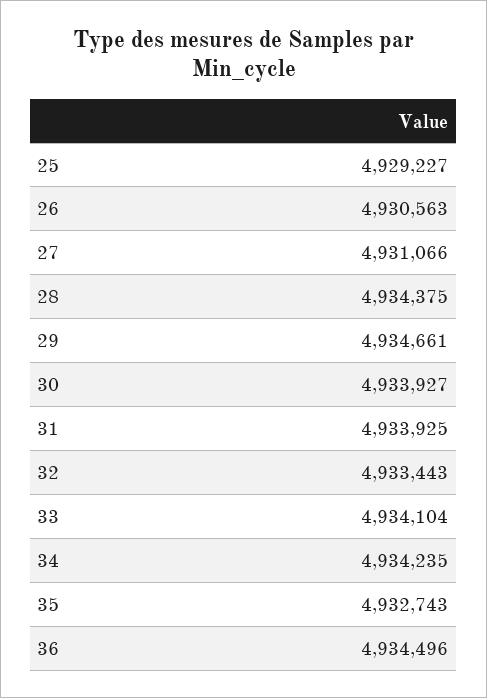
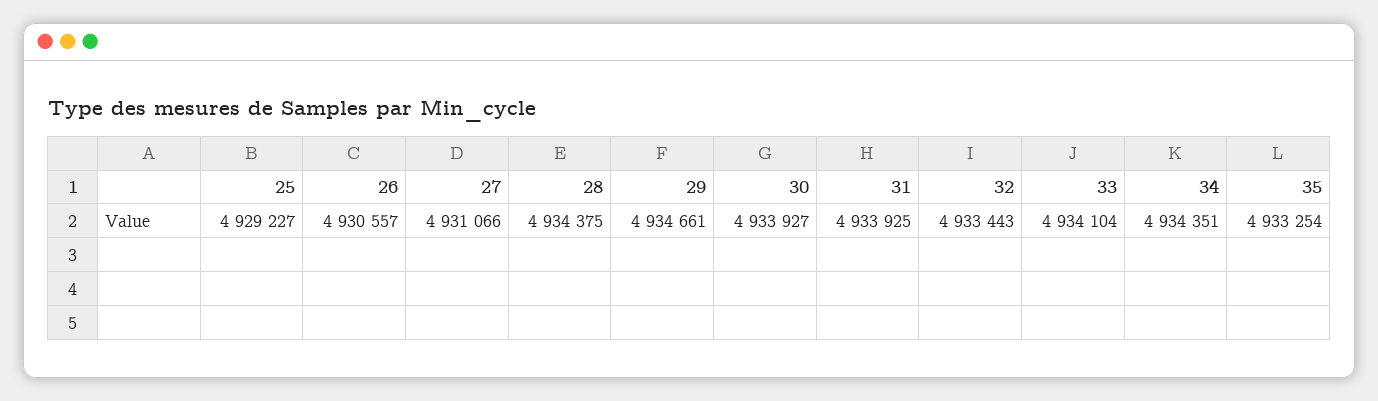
  {
    "25": 4929227,
-   "26": 4930563,
+   "26": 4930557,
    "27": 4931066,
    "28": 4934375,
    "29": 4934661,
    "30": 4933927,
    "31": 4933925,
    "32": 4933443,
    "33": 4934104,
-   "34": 4934235,
+   "34": 4934351,
-   "35": 4932743,
+   "35": 4933254
-   "36": 4934496
  }

